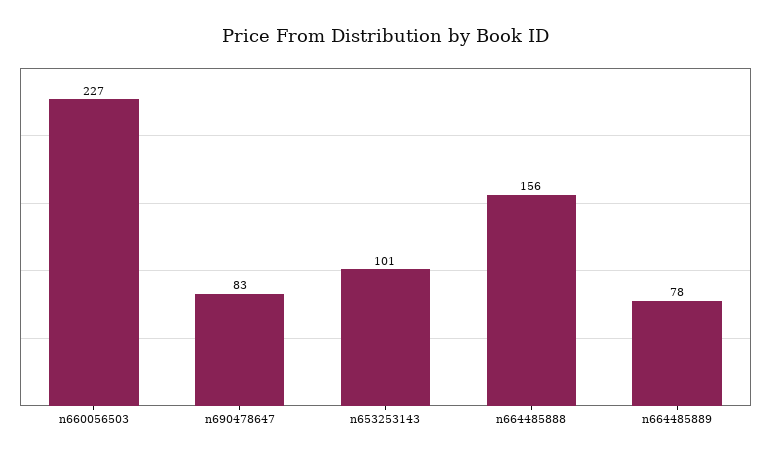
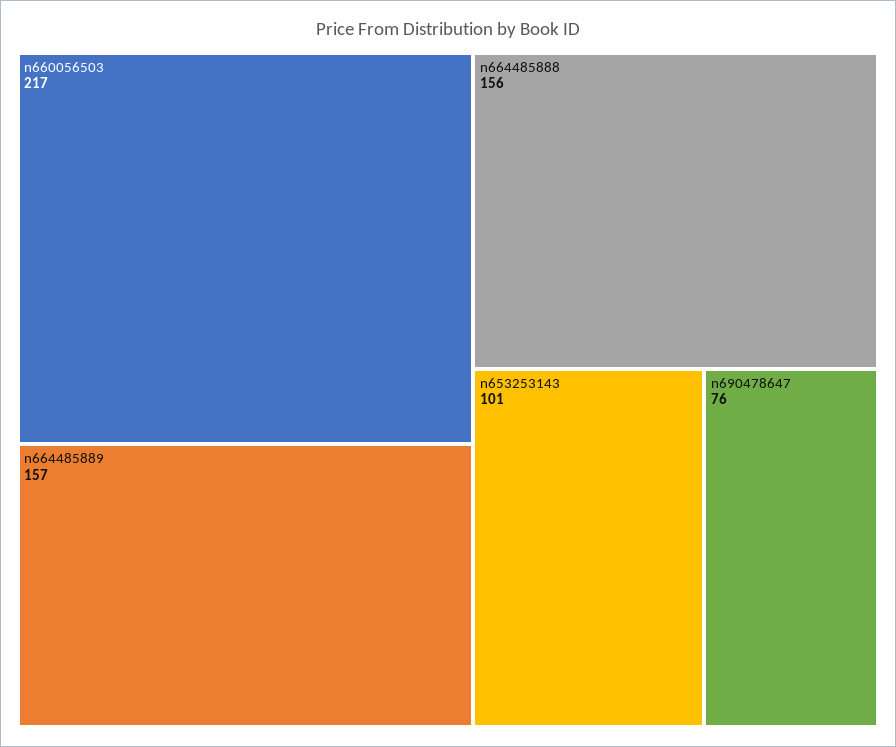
  {
-   "n660056503": 227,
+   "n660056503": 217,
-   "n690478647": 83,
+   "n690478647": 76,
    "n653253143": 101,
    "n664485888": 156,
-   "n664485889": 78
+   "n664485889": 157
  }

